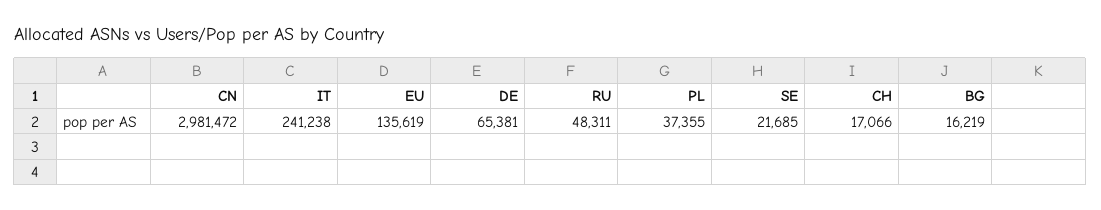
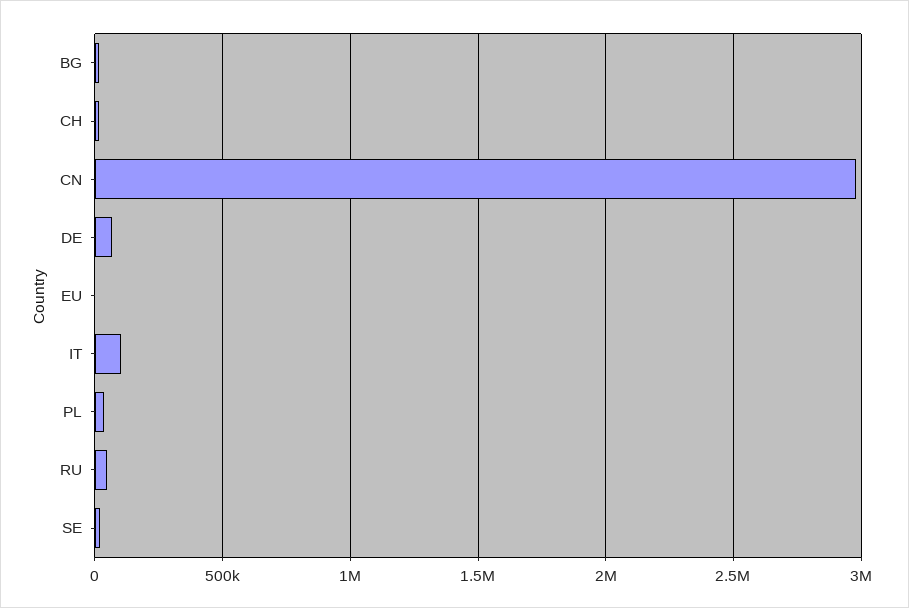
  {
    "CN": 2981472,
-   "IT": 241238,
+   "IT": 100000,
-   "EU": 135619,
+   "EU": 0,
    "DE": 65381,
    "RU": 48311,
    "PL": 37355,
    "SE": 21685,
    "CH": 17066,
    "BG": 16219
  }

